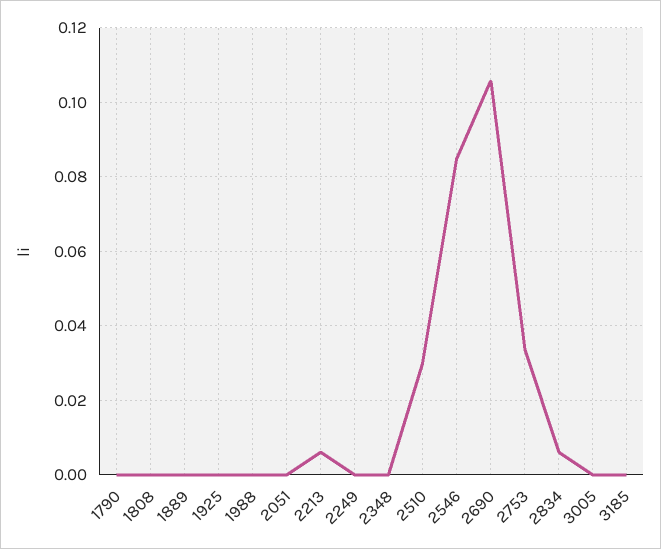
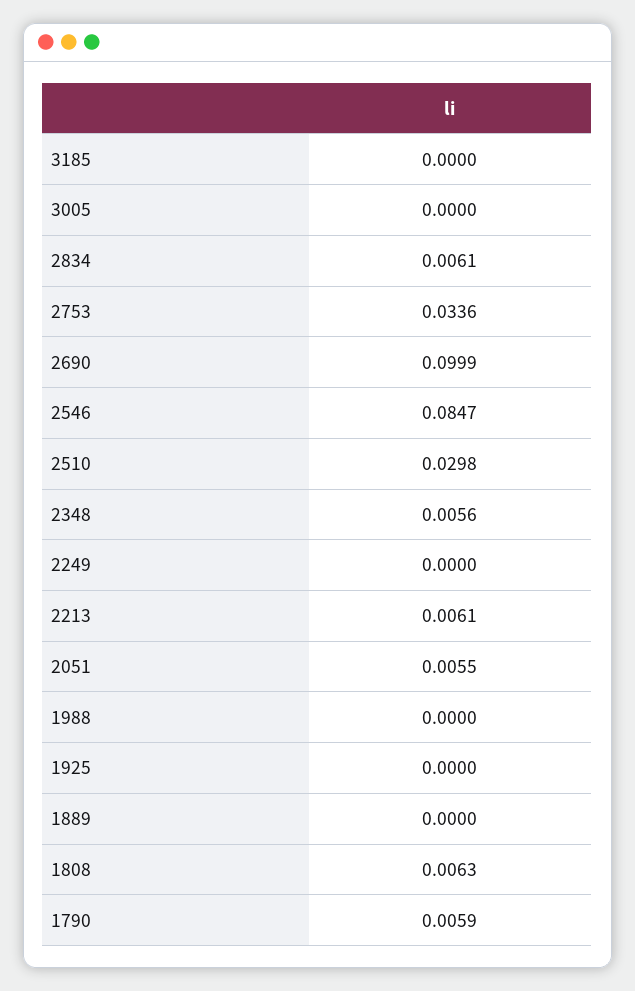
  {
-   "1790": 0,
+   "1790": 0.0059,
-   "1808": 0,
+   "1808": 0.0063,
    "1889": 0,
    "1925": 0,
    "1988": 0,
-   "2051": 0,
+   "2051": 0.0055,
    "2213": 0.0061,
    "2249": 0,
-   "2348": 0,
+   "2348": 0.0056,
    "2510": 0.0298,
    "2546": 0.0847,
-   "2690": 0.106,
+   "2690": 0.0999,
    "2753": 0.0336,
    "2834": 0.0061,
    "3005": 0,
    "3185": 0
  }

